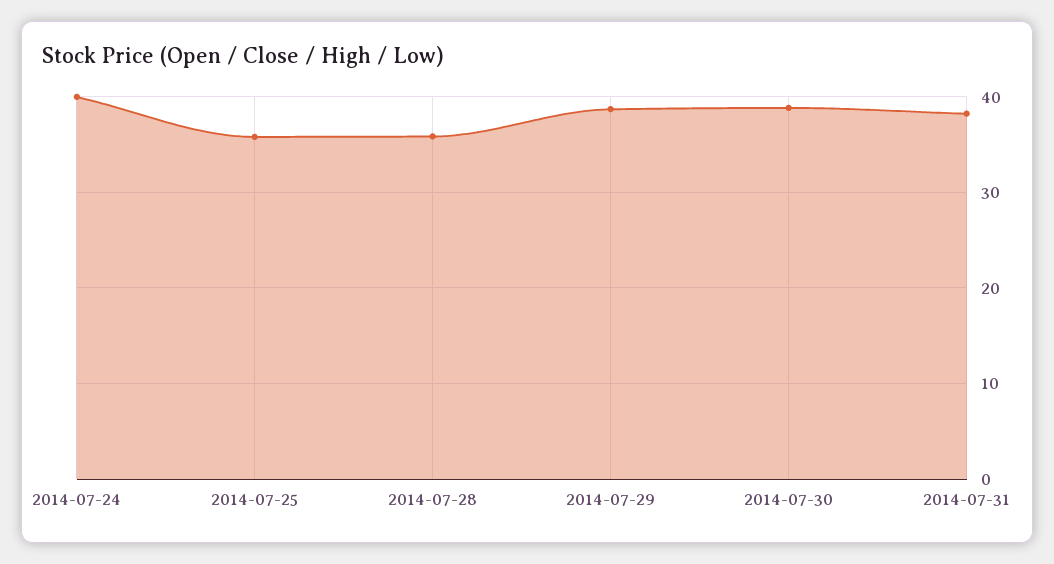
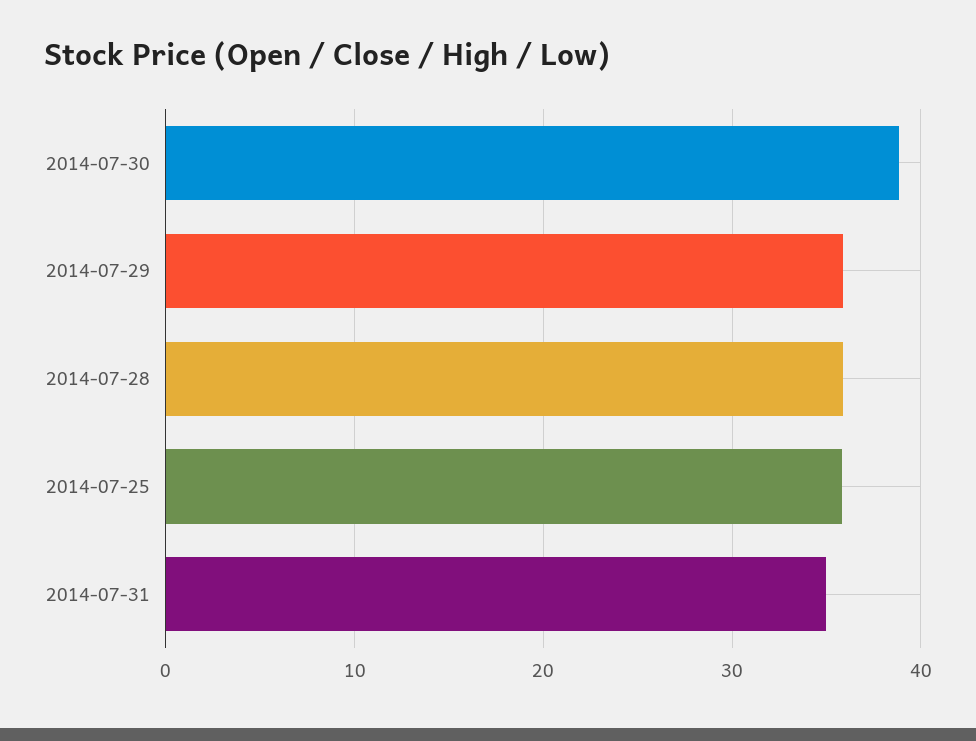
  {
-   "2014-07-24": 40,
    "2014-07-25": 36,
    "2014-07-28": 36,
-   "2014-07-29": 39,
+   "2014-07-29": 36,
    "2014-07-30": 39,
-   "2014-07-31": 38
+   "2014-07-31": 35
  }

